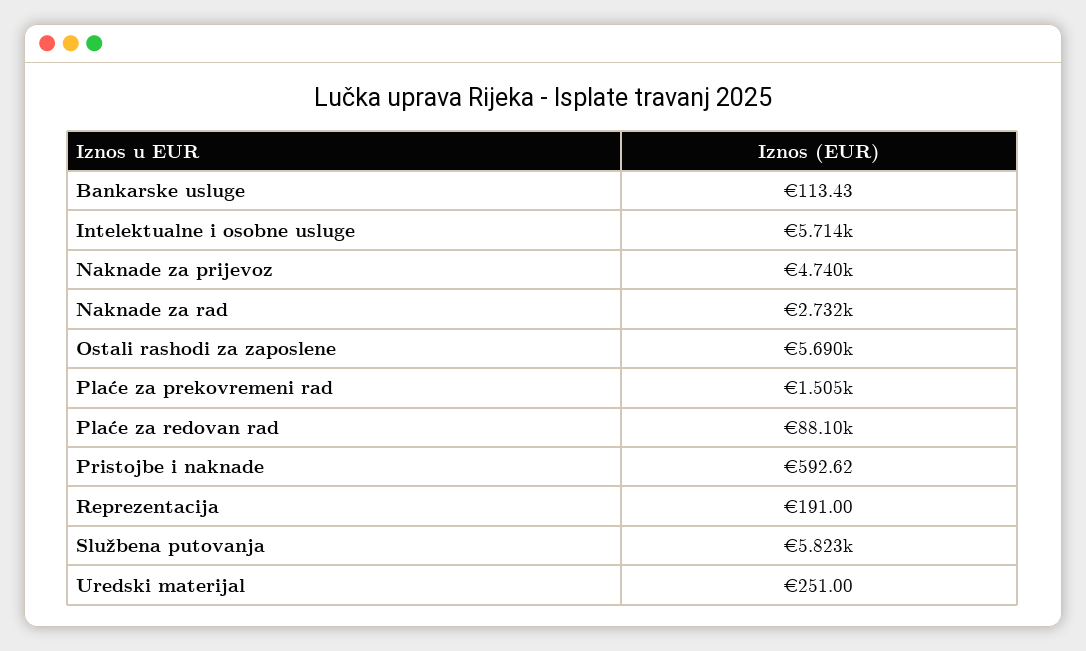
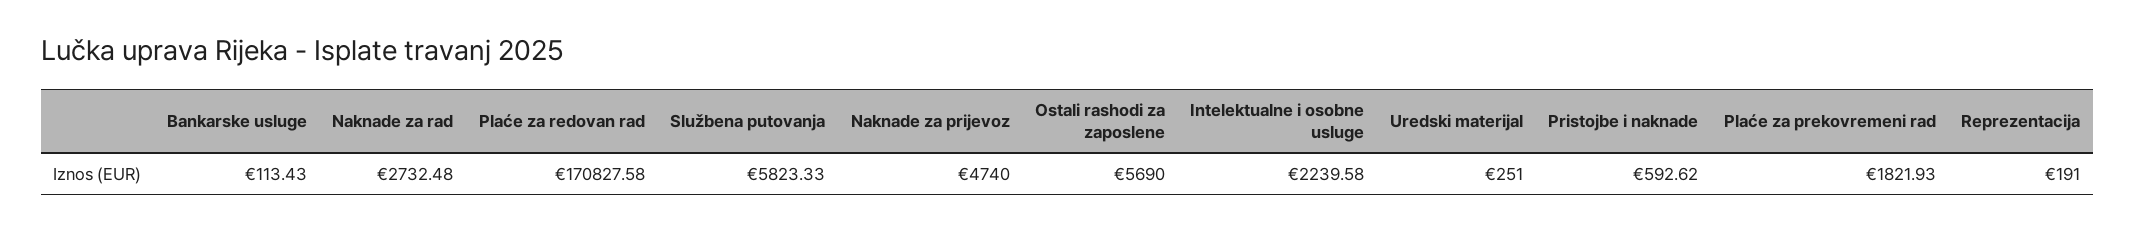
  {
    "Bankarske usluge": 113.43,
-   "Intelektualne i osobne usluge": 5714,
+   "Intelektualne i osobne usluge": 2239.58,
    "Naknade za prijevoz": 4740,
    "Naknade za rad": 2732.48,
    "Ostali rashodi za zaposlene": 5690,
-   "Plaće za prekovremeni rad": 1505,
+   "Plaće za prekovremeni rad": 1821.93,
-   "Plaće za redovan rad": 88100,
+   "Plaće za redovan rad": 170827.58,
    "Pristojbe i naknade": 592.62,
    "Reprezentacija": 191,
    "Službena putovanja": 5823.33,
    "Uredski materijal": 251
  }

